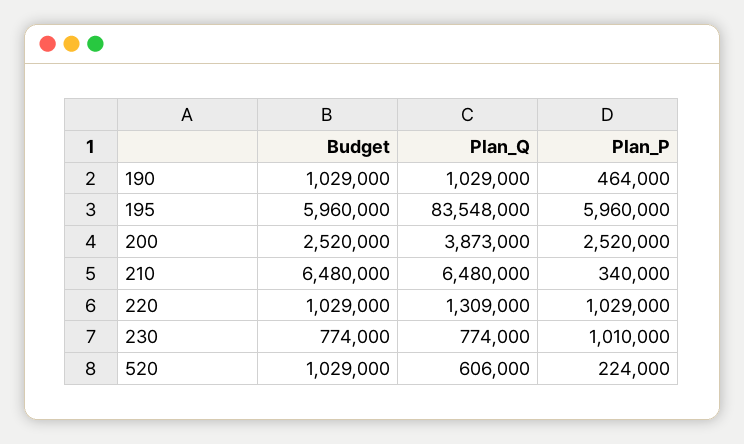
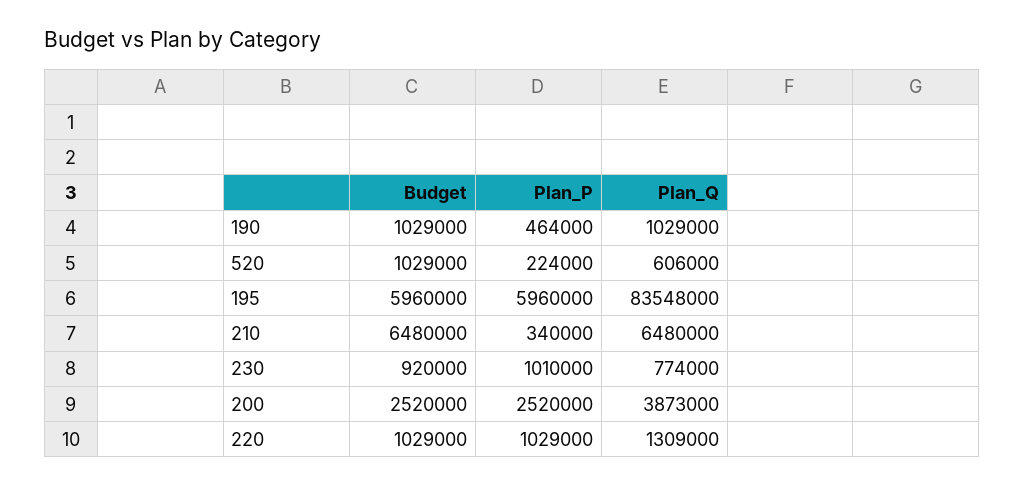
  {
    "Budget": {
      "190": 1029000,
      "195": 5960000,
      "200": 2520000,
      "210": 6480000,
      "220": 1029000,
-     "230": 774000,
+     "230": 920000,
      "520": 1029000
    },
    "Plan_Q": {
      "190": 1029000,
      "195": 83548000,
      "200": 3873000,
      "210": 6480000,
      "220": 1309000,
      "230": 774000,
      "520": 606000
    },
    "Plan_P": {
      "190": 464000,
      "195": 5960000,
      "200": 2520000,
      "210": 340000,
      "220": 1029000,
      "230": 1010000,
      "520": 224000
    }
  }

